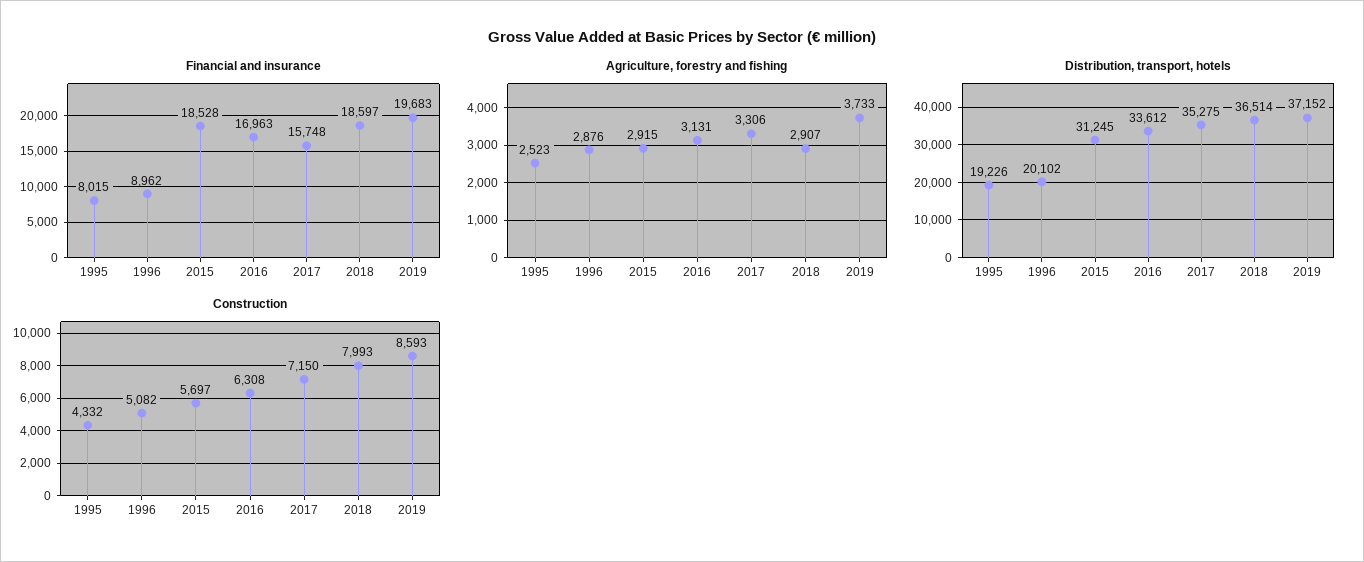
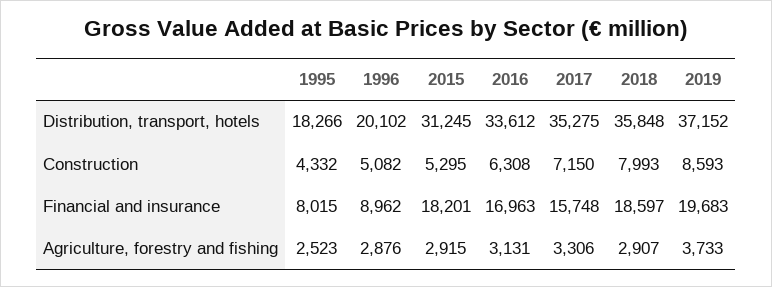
  {
    "Financial and insurance": {
      "1995": 8015,
      "1996": 8962,
-     "2015": 18528,
+     "2015": 18201,
      "2016": 16963,
      "2017": 15748,
      "2018": 18597,
      "2019": 19683
    },
    "Agriculture, forestry and fishing": {
      "1995": 2523,
      "1996": 2876,
      "2015": 2915,
      "2016": 3131,
      "2017": 3306,
      "2018": 2907,
      "2019": 3733
    },
    "Distribution, transport, hotels": {
-     "1995": 19226,
+     "1995": 18266,
      "1996": 20102,
      "2015": 31245,
      "2016": 33612,
      "2017": 35275,
-     "2018": 36514,
+     "2018": 35848,
      "2019": 37152
    },
    "Construction": {
      "1995": 4332,
      "1996": 5082,
-     "2015": 5697,
+     "2015": 5295,
      "2016": 6308,
      "2017": 7150,
      "2018": 7993,
      "2019": 8593
    }
  }

